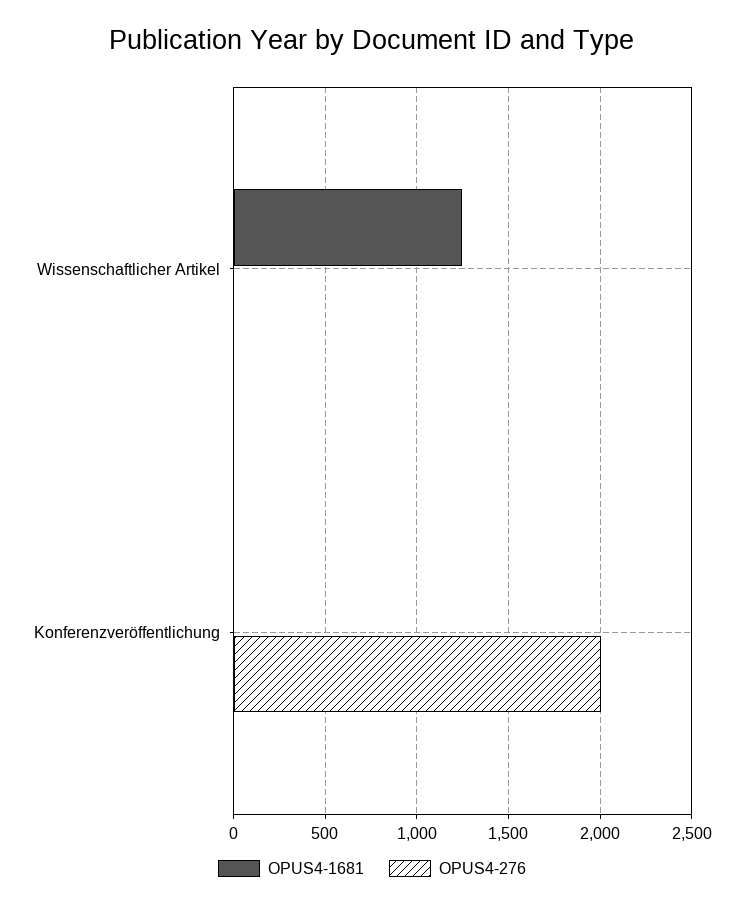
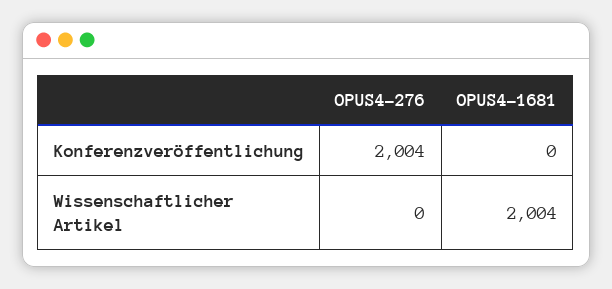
  {
    "OPUS4-1681": {
-     "Wissenschaftlicher Artikel": 1250,
+     "Wissenschaftlicher Artikel": 2004,
      "Konferenzveröffentlichung": 0
    },
    "OPUS4-276": {
      "Wissenschaftlicher Artikel": 0,
      "Konferenzveröffentlichung": 2004
    }
  }

